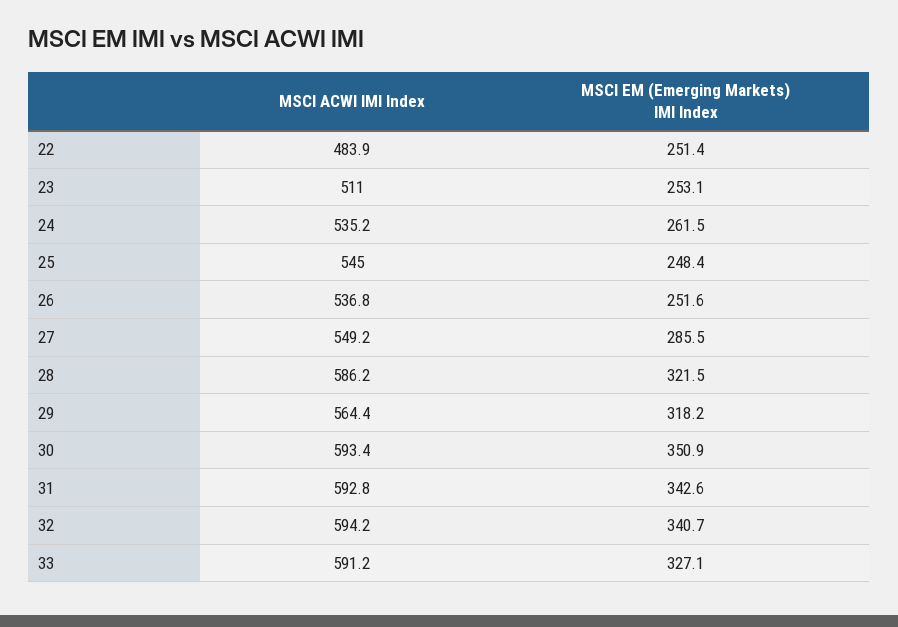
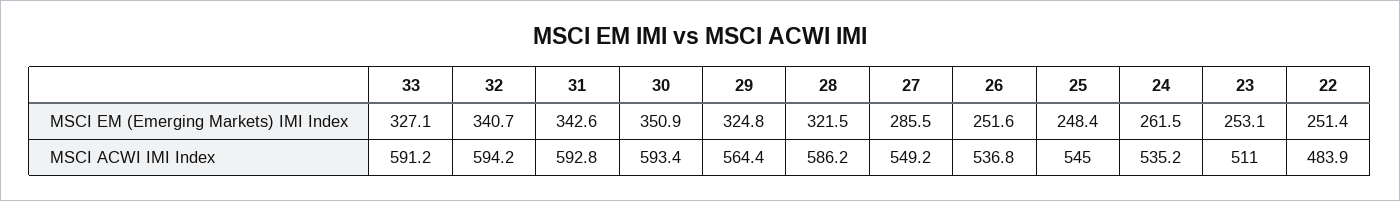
  {
    "MSCI ACWI IMI Index": {
      "22": 483.9,
      "23": 511,
      "24": 535.2,
      "25": 545,
      "26": 536.8,
      "27": 549.2,
      "28": 586.2,
      "29": 564.4,
      "30": 593.4,
      "31": 592.8,
      "32": 594.2,
      "33": 591.2
    },
    "MSCI EM (Emerging Markets) IMI Index": {
      "22": 251.4,
      "23": 253.1,
      "24": 261.5,
      "25": 248.4,
      "26": 251.6,
      "27": 285.5,
      "28": 321.5,
-     "29": 318.2,
+     "29": 324.8,
      "30": 350.9,
      "31": 342.6,
      "32": 340.7,
      "33": 327.1
    }
  }

